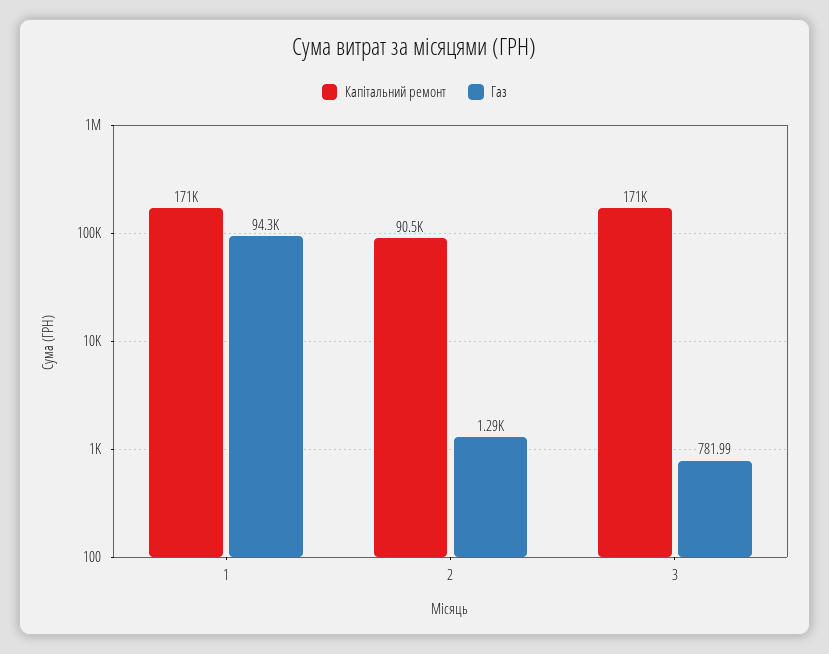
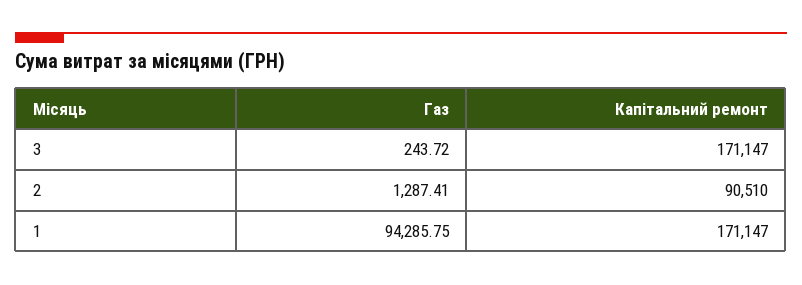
  {
    "Капітальний ремонт": {
      "1": 171147,
      "2": 90510,
      "3": 171147
    },
    "Газ": {
      "1": 94285.75,
      "2": 1287.41,
-     "3": 781.99
+     "3": 243.72
    }
  }

